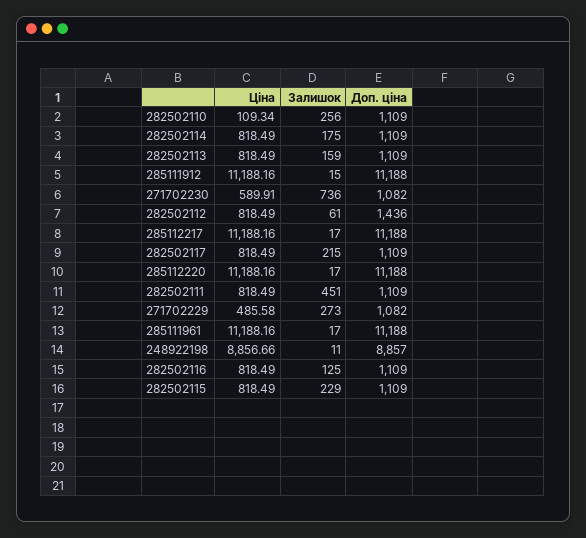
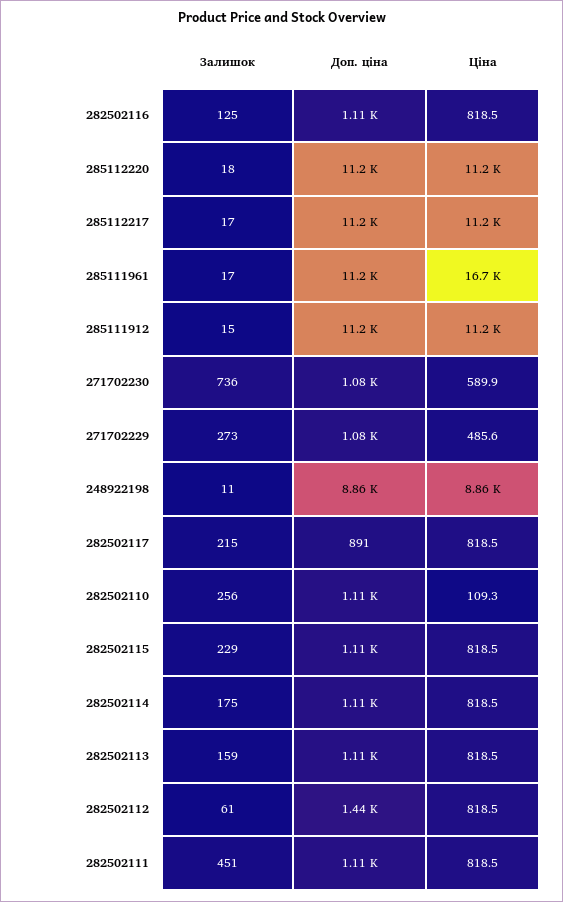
  {
    "Ціна": {
      "282502110": 109.34,
      "282502114": 818.49,
      "282502113": 818.49,
      "285111912": 11188.16,
      "271702230": 589.91,
      "282502112": 818.49,
      "285112217": 11188.16,
      "282502117": 818.49,
      "285112220": 11188.16,
      "282502111": 818.49,
      "271702229": 485.58,
-     "285111961": 11188.16,
+     "285111961": 16700,
      "248922198": 8856.66,
      "282502116": 818.49,
      "282502115": 818.49
    },
    "Залишок": {
      "282502110": 256,
      "282502114": 175,
      "282502113": 159,
      "285111912": 15,
      "271702230": 736,
      "282502112": 61,
      "285112217": 17,
      "282502117": 215,
-     "285112220": 17,
+     "285112220": 18,
      "282502111": 451,
      "271702229": 273,
      "285111961": 17,
      "248922198": 11,
      "282502116": 125,
      "282502115": 229
    },
    "Доп. ціна": {
      "282502110": 1109,
      "282502114": 1109,
      "282502113": 1109,
      "285111912": 11188,
      "271702230": 1082,
      "282502112": 1436,
      "285112217": 11188,
-     "282502117": 1109,
+     "282502117": 891,
      "285112220": 11188,
      "282502111": 1109,
      "271702229": 1082,
      "285111961": 11188,
      "248922198": 8857,
      "282502116": 1109,
      "282502115": 1109
    }
  }

